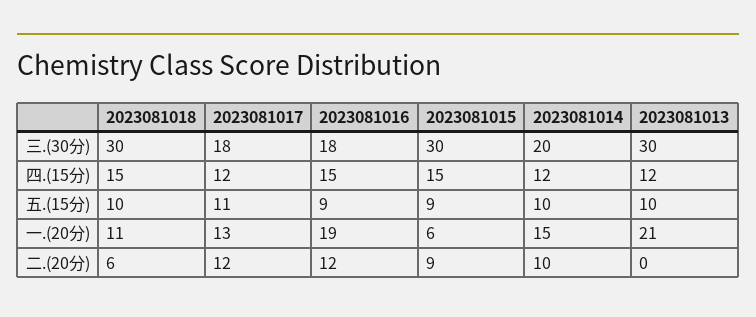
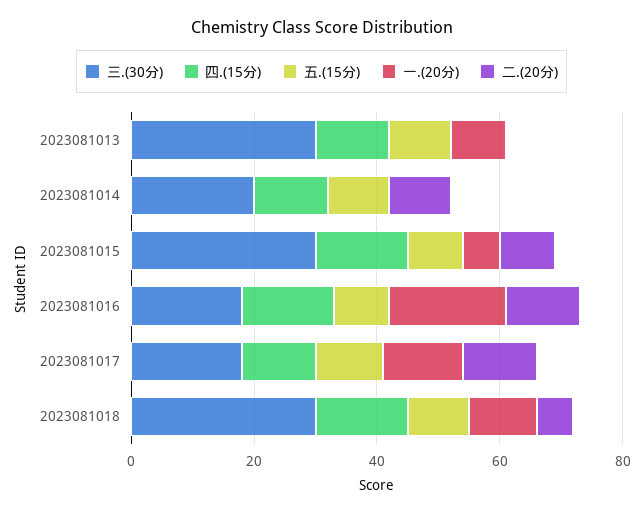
  {
    "三.(30分)": {
      "2023081018": 30,
      "2023081017": 18,
      "2023081016": 18,
      "2023081015": 30,
      "2023081014": 20,
      "2023081013": 30
    },
    "四.(15分)": {
      "2023081018": 15,
      "2023081017": 12,
      "2023081016": 15,
      "2023081015": 15,
      "2023081014": 12,
      "2023081013": 12
    },
    "五.(15分)": {
      "2023081018": 10,
      "2023081017": 11,
      "2023081016": 9,
      "2023081015": 9,
      "2023081014": 10,
      "2023081013": 10
    },
    "一.(20分)": {
      "2023081018": 11,
      "2023081017": 13,
      "2023081016": 19,
      "2023081015": 6,
-     "2023081014": 15,
+     "2023081014": 0,
-     "2023081013": 21
+     "2023081013": 10
    },
    "二.(20分)": {
      "2023081018": 6,
      "2023081017": 12,
      "2023081016": 12,
      "2023081015": 9,
      "2023081014": 10,
      "2023081013": 0
    }
  }

